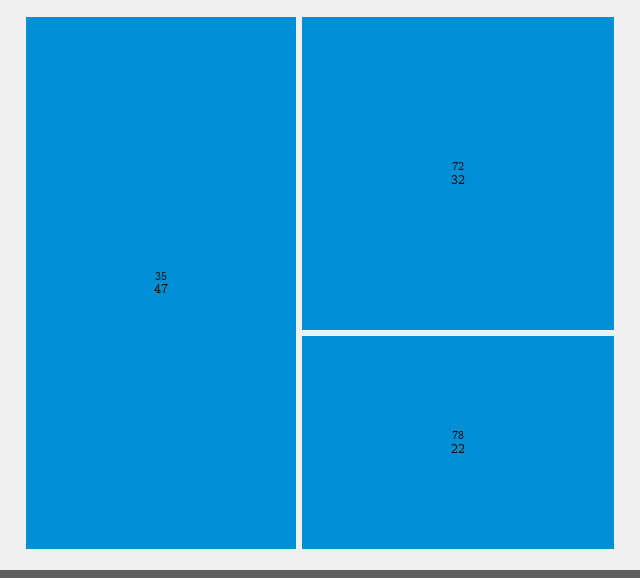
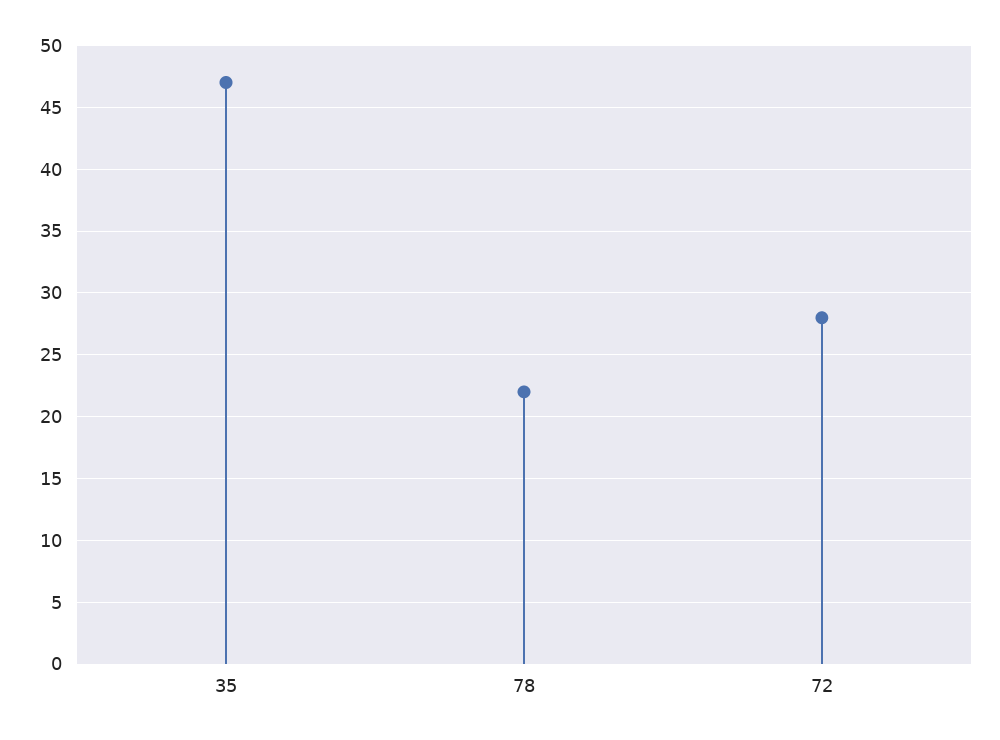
  {
    "35": 47,
-   "72": 32,
+   "72": 28,
    "78": 22
  }

